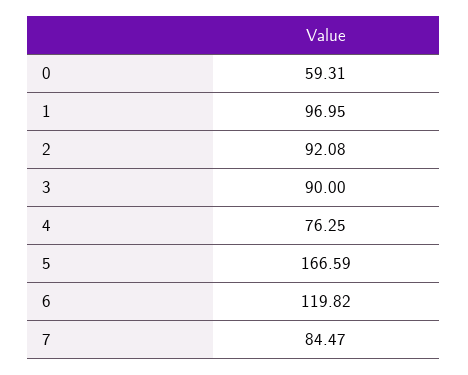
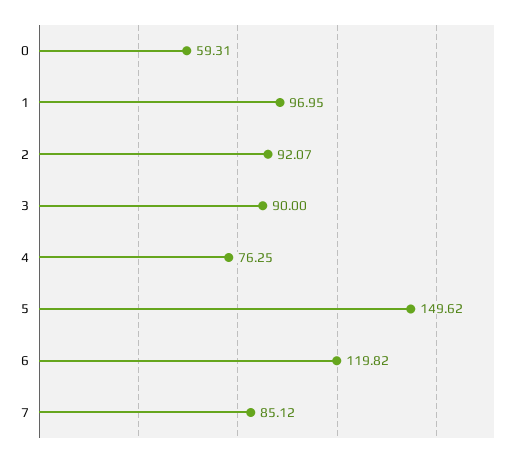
  {
    "0": 59.31,
    "1": 96.95,
-   "2": 92.08,
+   "2": 92.07,
    "3": 90,
    "4": 76.25,
-   "5": 166.59,
+   "5": 149.62,
    "6": 119.82,
-   "7": 84.47
+   "7": 85.12
  }

